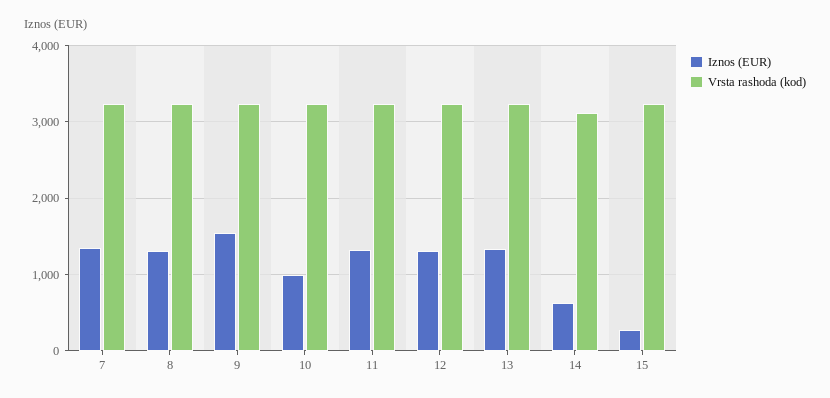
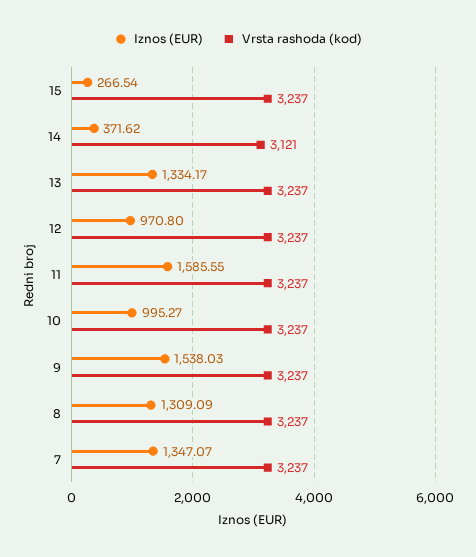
  {
    "Iznos (EUR)": {
      "7": 1347.07,
      "8": 1309.09,
      "9": 1538.03,
      "10": 995.27,
-     "11": 1300,
+     "11": 1585.55,
-     "12": 1300,
+     "12": 970.8,
      "13": 1334.17,
-     "14": 600,
+     "14": 371.62,
      "15": 266.54
    },
    "Vrsta rashoda (kod)": {
      "7": 3237,
      "8": 3237,
      "9": 3237,
      "10": 3237,
      "11": 3237,
      "12": 3237,
      "13": 3237,
      "14": 3121,
      "15": 3237
    }
  }

